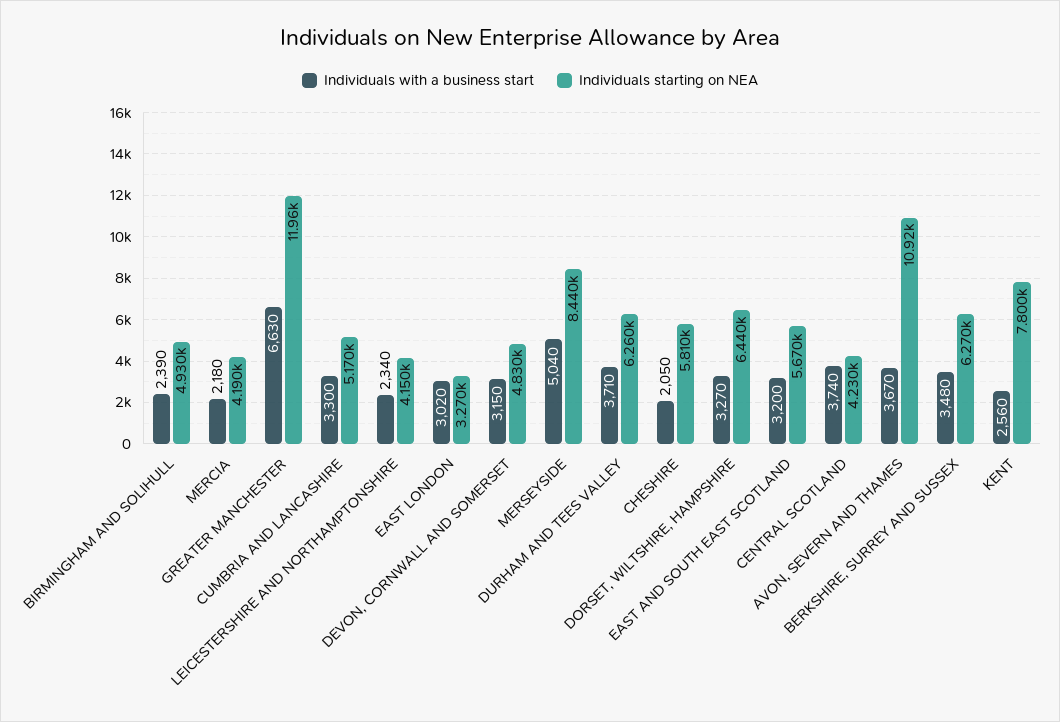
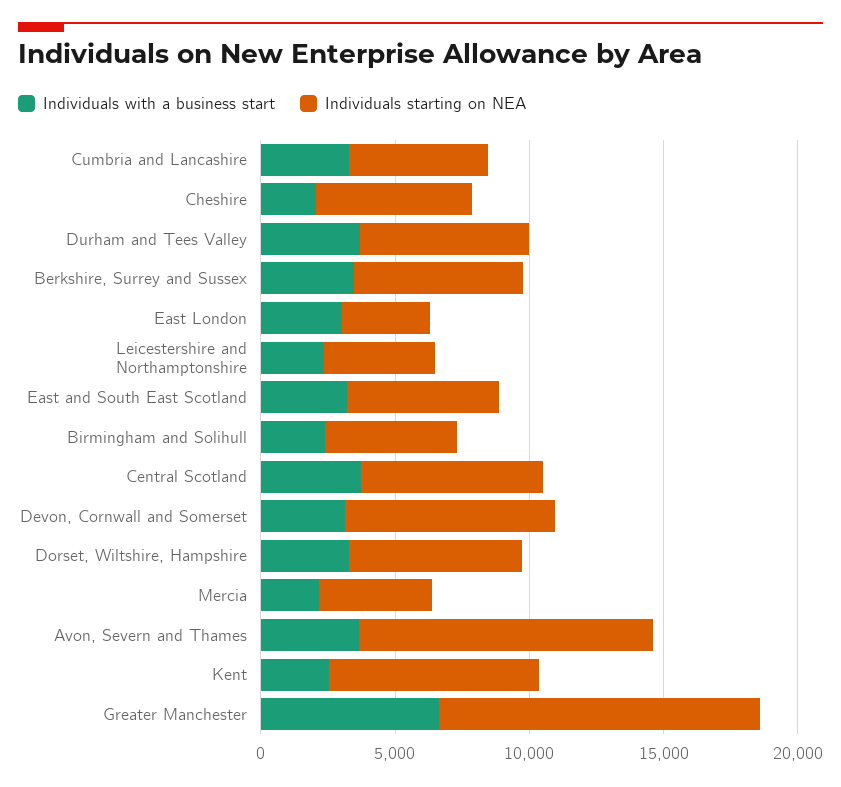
  {
    "Individuals with a business start": {
      "BIRMINGHAM AND SOLIHULL": 2390,
      "MERCIA": 2180,
      "GREATER MANCHESTER": 6630,
      "CUMBRIA AND LANCASHIRE": 3300,
      "LEICESTERSHIRE AND NORTHAMPTONSHIRE": 2340,
      "EAST LONDON": 3020,
      "DEVON, CORNWALL AND SOMERSET": 3150,
-     "MERSEYSIDE": 5040,
      "DURHAM AND TEES VALLEY": 3710,
      "CHESHIRE": 2050,
      "DORSET, WILTSHIRE, HAMPSHIRE": 3270,
      "EAST AND SOUTH EAST SCOTLAND": 3200,
      "CENTRAL SCOTLAND": 3740,
      "AVON, SEVERN AND THAMES": 3670,
      "BERKSHIRE, SURREY AND SUSSEX": 3480,
      "KENT": 2560
    },
    "Individuals starting on NEA": {
      "BIRMINGHAM AND SOLIHULL": 4930,
      "MERCIA": 4190,
      "GREATER MANCHESTER": 11960,
      "CUMBRIA AND LANCASHIRE": 5170,
      "LEICESTERSHIRE AND NORTHAMPTONSHIRE": 4150,
      "EAST LONDON": 3270,
-     "DEVON, CORNWALL AND SOMERSET": 4830,
+     "DEVON, CORNWALL AND SOMERSET": 8000,
-     "MERSEYSIDE": 8440,
      "DURHAM AND TEES VALLEY": 6260,
      "CHESHIRE": 5810,
      "DORSET, WILTSHIRE, HAMPSHIRE": 6440,
      "EAST AND SOUTH EAST SCOTLAND": 5670,
-     "CENTRAL SCOTLAND": 4230,
+     "CENTRAL SCOTLAND": 7000,
      "AVON, SEVERN AND THAMES": 10920,
      "BERKSHIRE, SURREY AND SUSSEX": 6270,
      "KENT": 7800
    }
  }

